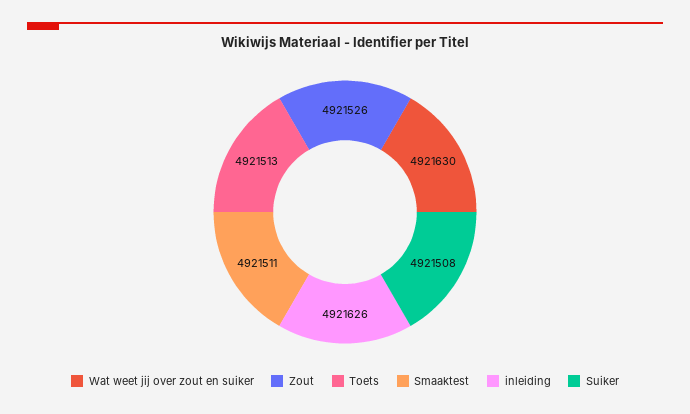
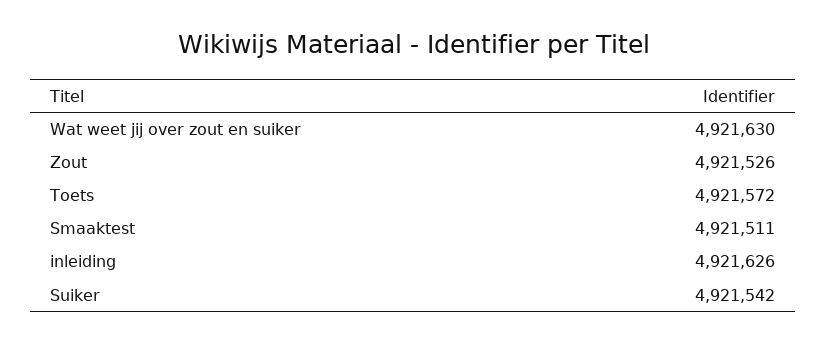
  {
    "Wat weet jij over zout en suiker": 4921630,
    "Zout": 4921526,
-   "Toets": 4921513,
+   "Toets": 4921572,
    "Smaaktest": 4921511,
    "inleiding": 4921626,
-   "Suiker": 4921508
+   "Suiker": 4921542
  }

